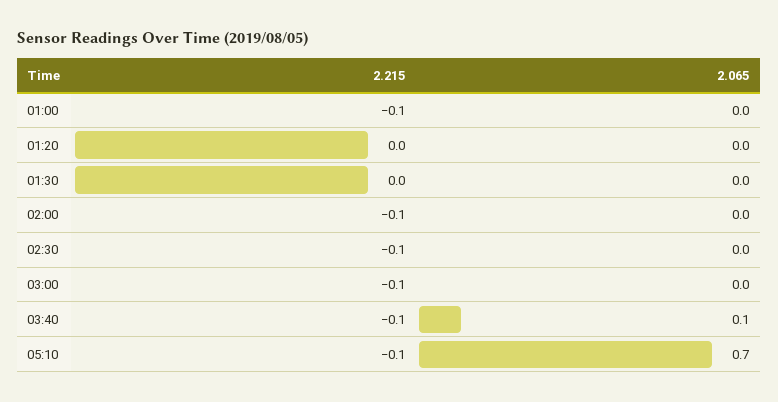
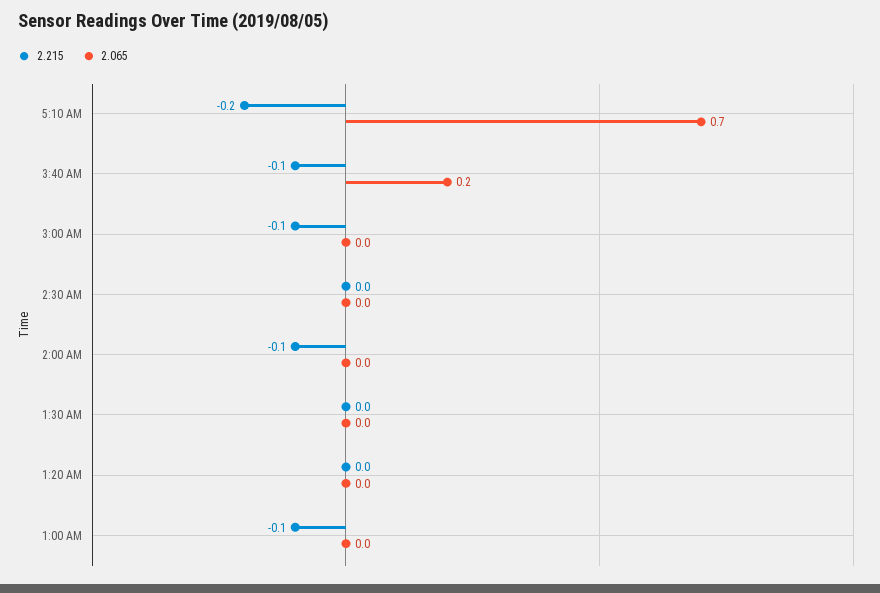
  {
    "2.215": {
      "01:00": -0.1,
      "01:20": 0,
      "01:30": 0,
      "02:00": -0.1,
-     "02:30": -0.1,
+     "02:30": 0,
      "03:00": -0.1,
      "03:40": -0.1,
-     "05:10": -0.1
+     "05:10": -0.2
    },
    "2.065": {
      "01:00": 0,
      "01:20": 0,
      "01:30": 0,
      "02:00": 0,
      "02:30": 0,
      "03:00": 0,
-     "03:40": 0.1,
+     "03:40": 0.2,
      "05:10": 0.7
    }
  }

